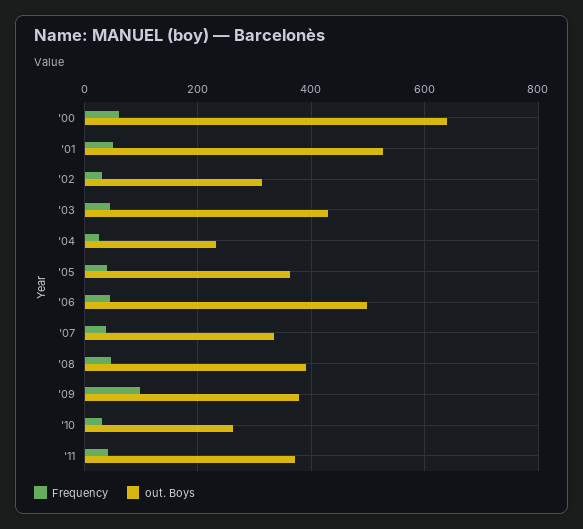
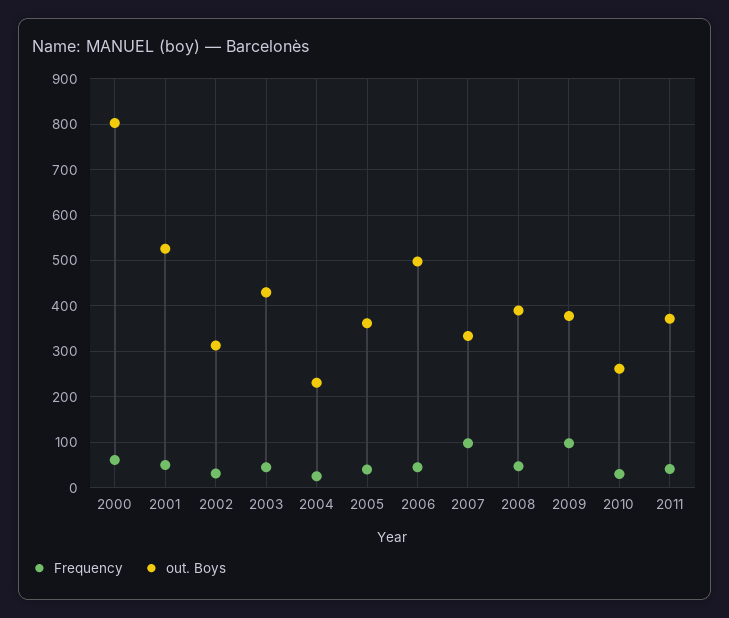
  {
    "Frequency": {
      "'00": 60,
      "'01": 60,
      "'02": 40,
      "'03": 40,
      "'04": 20,
      "'05": 40,
      "'06": 40,
-     "'07": 40,
+     "'07": 100,
      "'08": 40,
      "'09": 100,
      "'10": 40,
      "'11": 40
    },
    "out. Boys": {
-     "'00": 640,
+     "'00": 800,
      "'01": 520,
      "'02": 320,
      "'03": 440,
      "'04": 240,
      "'05": 360,
      "'06": 500,
      "'07": 340,
      "'08": 400,
      "'09": 380,
      "'10": 260,
      "'11": 380
    }
  }

